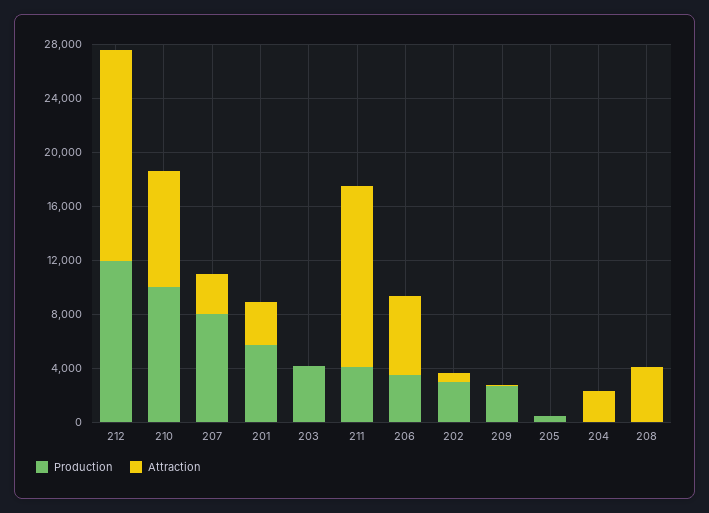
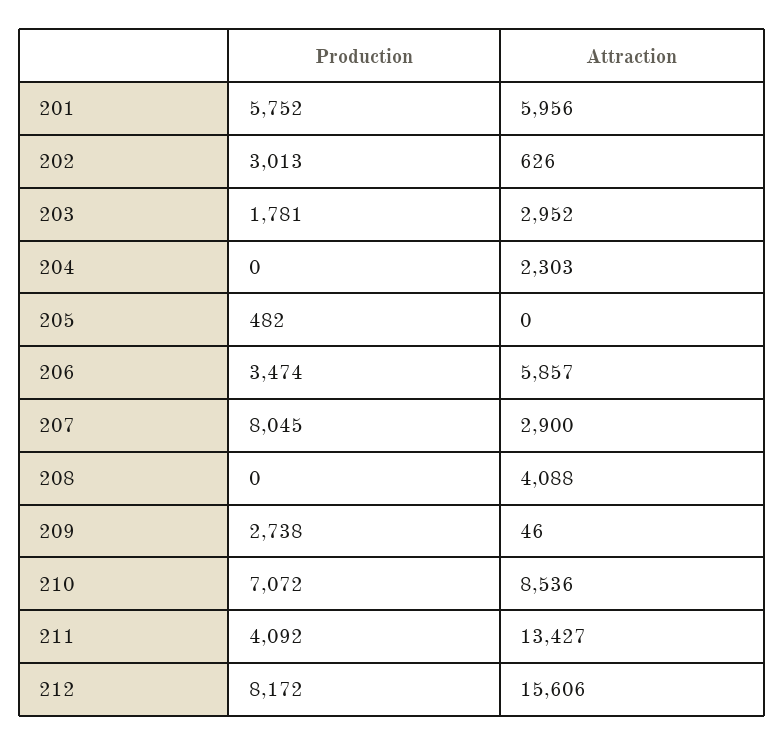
  {
    "Production": {
-     "212": 12000,
+     "212": 8172,
-     "210": 10000,
+     "210": 7072,
      "207": 8045,
      "201": 5752,
-     "203": 4000,
+     "203": 1781,
      "211": 4092,
      "206": 3474,
      "202": 3013,
      "209": 2738,
      "205": 482,
      "204": 0,
      "208": 0
    },
    "Attraction": {
      "212": 15606,
      "210": 8536,
      "207": 2900,
-     "201": 3000,
+     "201": 5956,
-     "203": 0,
+     "203": 2952,
      "211": 13427,
      "206": 5857,
      "202": 626,
      "209": 46,
      "205": 0,
      "204": 2303,
      "208": 4088
    }
  }

